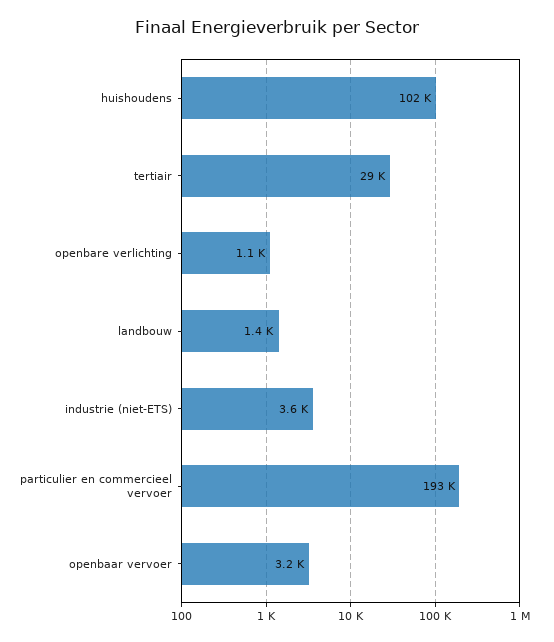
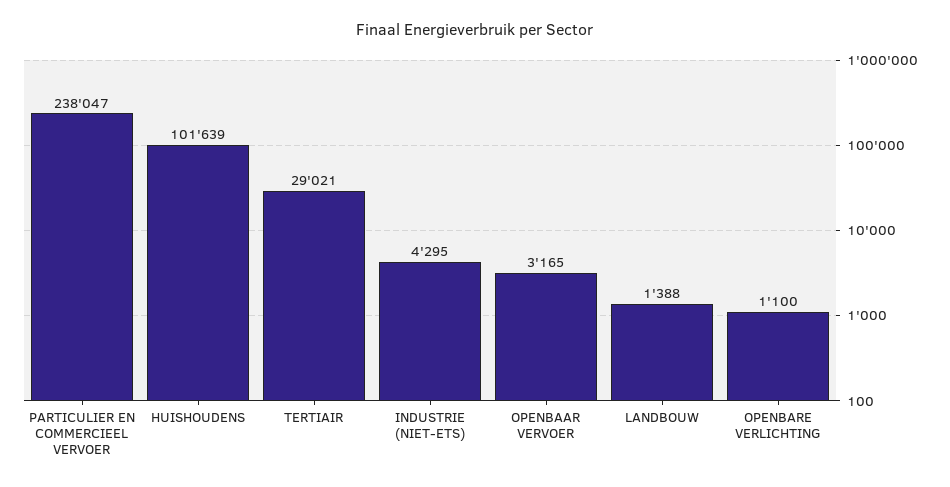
  {
    "huishoudens": 101639,
    "tertiair": 29021,
    "openbare verlichting": 1100,
    "landbouw": 1388,
-   "industrie (niet-ETS)": 3600,
+   "industrie (niet-ETS)": 4295,
-   "particulier en commercieel vervoer": 193000,
+   "particulier en commercieel vervoer": 238047,
    "openbaar vervoer": 3165
  }

